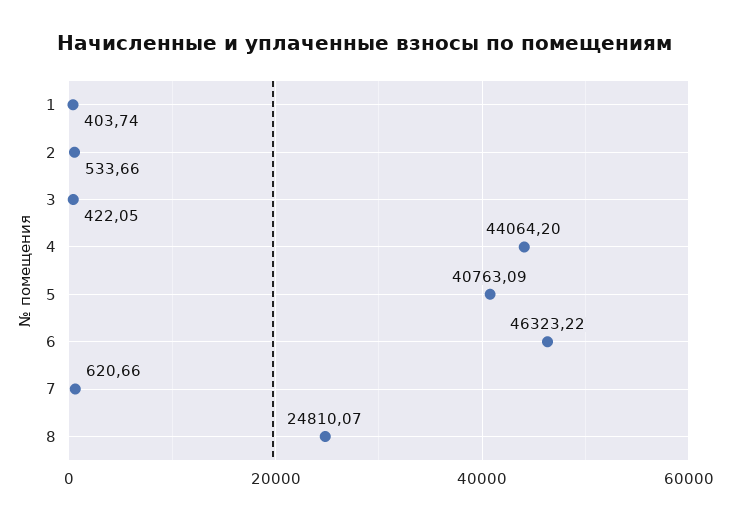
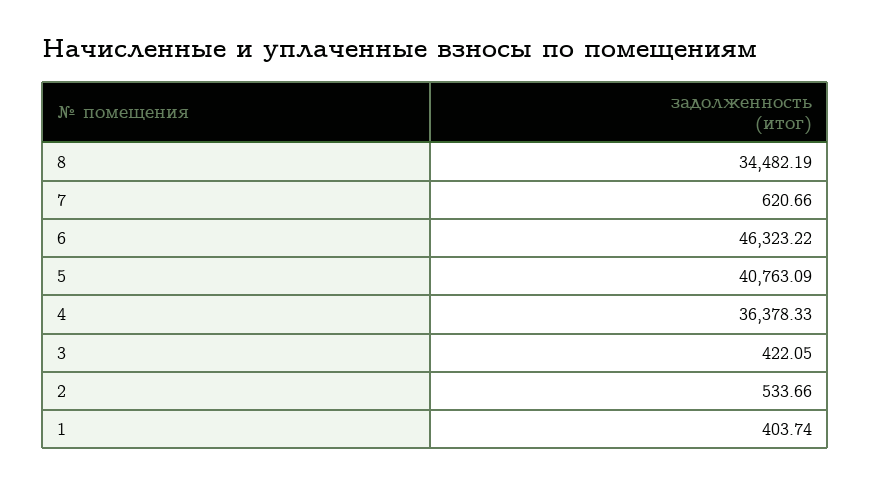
  {
    "1": 403.74,
    "2": 533.66,
    "3": 422.05,
-   "4": 44064.2,
+   "4": 36378.33,
    "5": 40763.09,
    "6": 46323.22,
    "7": 620.66,
-   "8": 24810.07
+   "8": 34482.19
  }

